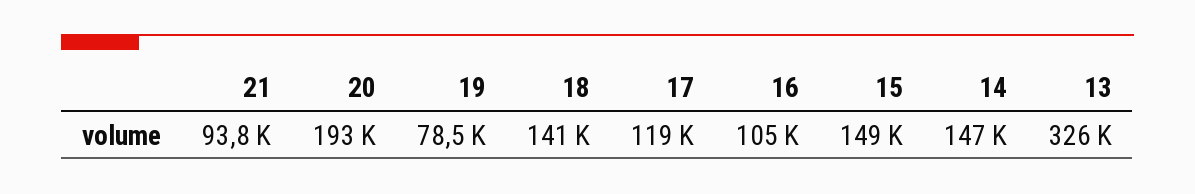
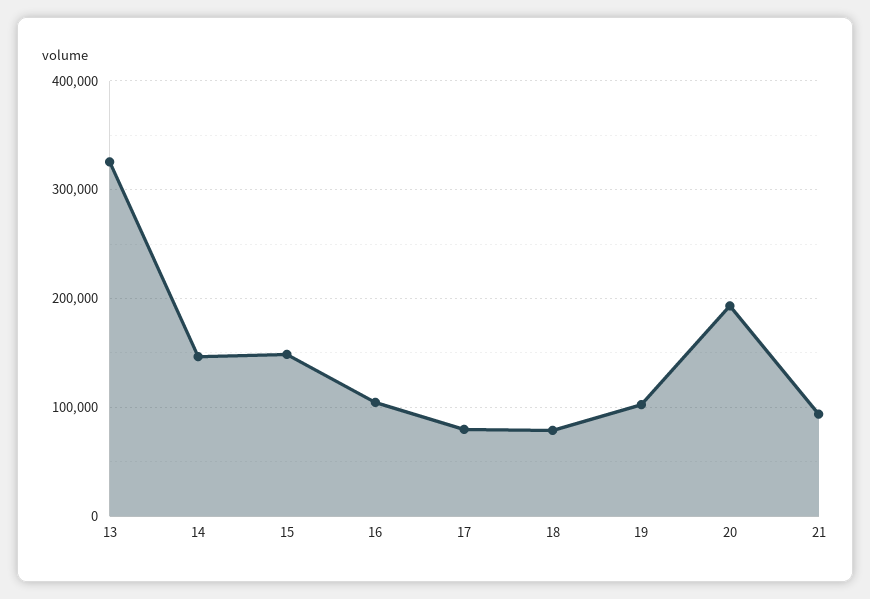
  {
    "21": 93800,
    "20": 193000,
-   "19": 78500,
+   "19": 100000,
-   "18": 141000,
+   "18": 80000,
-   "17": 119000,
+   "17": 80000,
    "16": 105000,
    "15": 149000,
    "14": 147000,
    "13": 326000
  }

